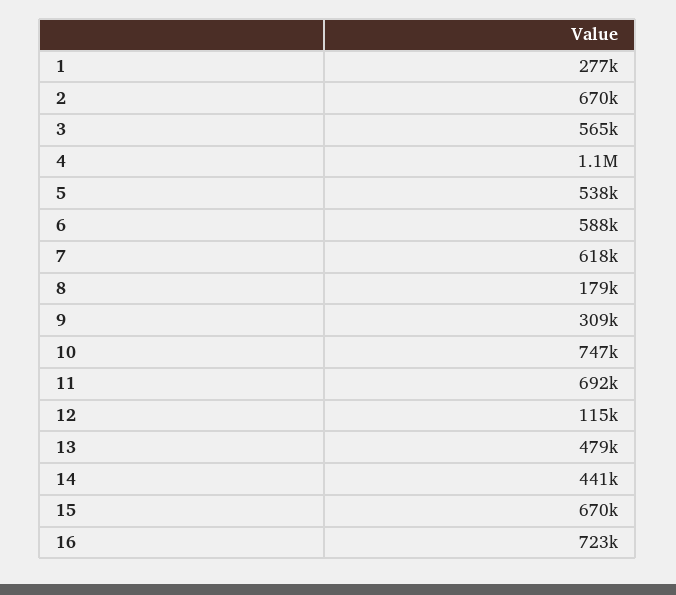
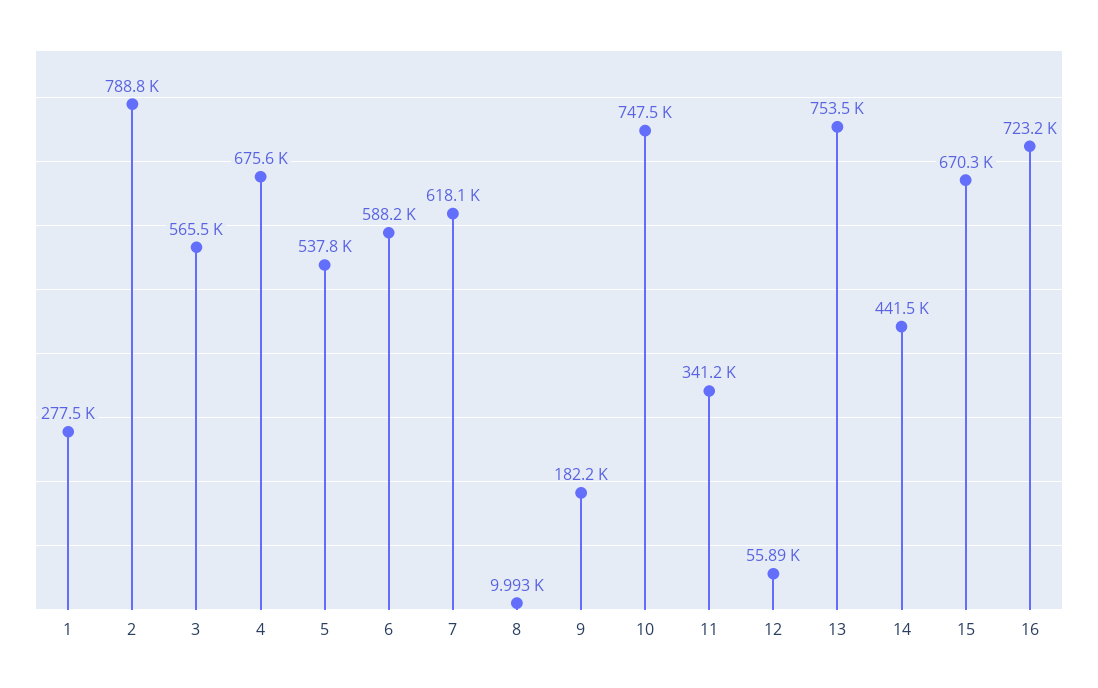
  {
    "1": 277500,
-   "2": 670000,
+   "2": 788800,
    "3": 565500,
-   "4": 1100000,
+   "4": 675600,
    "5": 537800,
    "6": 588200,
    "7": 618100,
-   "8": 179000,
+   "8": 9993,
-   "9": 309000,
+   "9": 182200,
    "10": 747500,
-   "11": 692000,
+   "11": 341200,
-   "12": 115000,
+   "12": 55890,
-   "13": 479000,
+   "13": 753500,
    "14": 441500,
    "15": 670300,
    "16": 723200
  }

